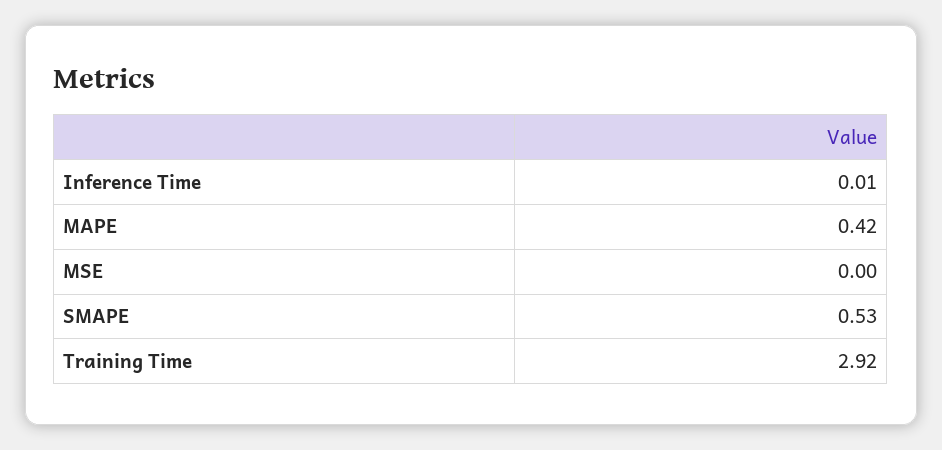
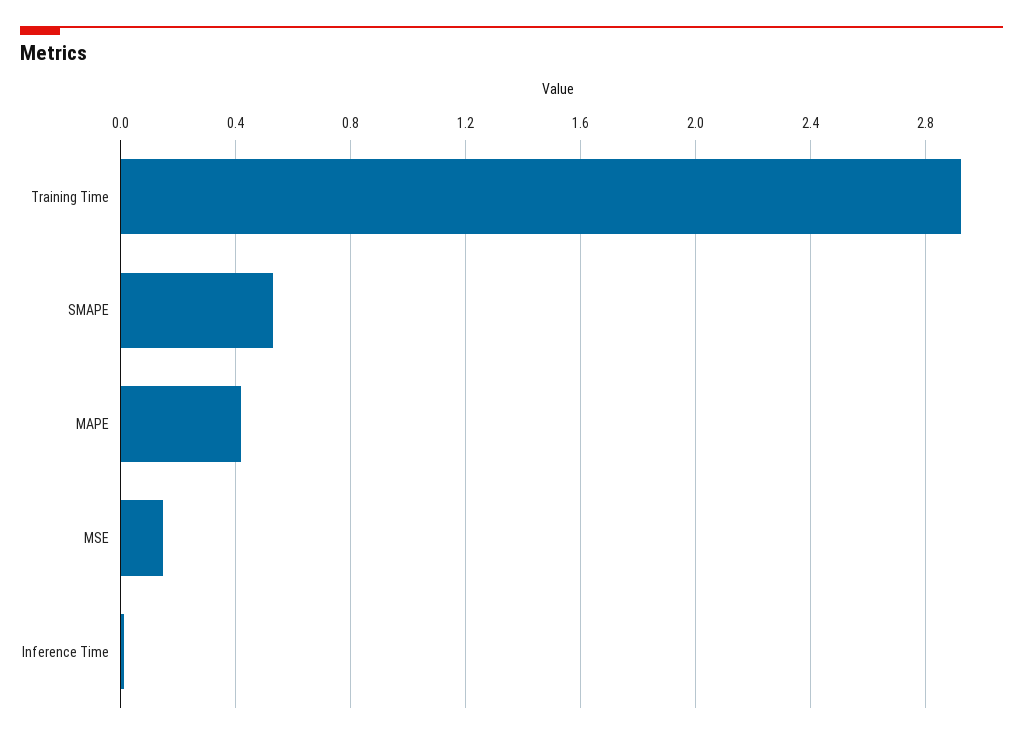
  {
    "Inference Time": 0.01,
    "MAPE": 0.42,
-   "MSE": 0,
+   "MSE": 0.15,
    "SMAPE": 0.53,
    "Training Time": 2.92
  }

